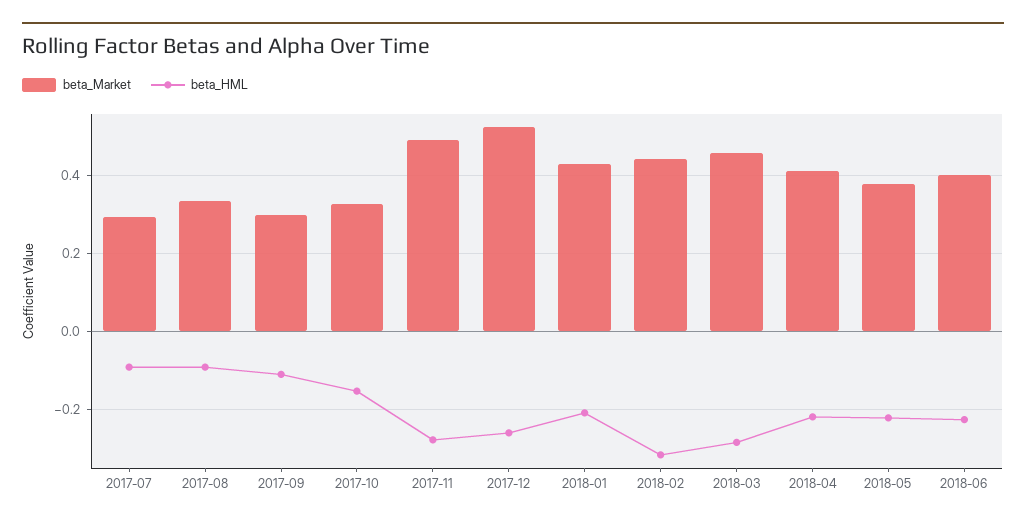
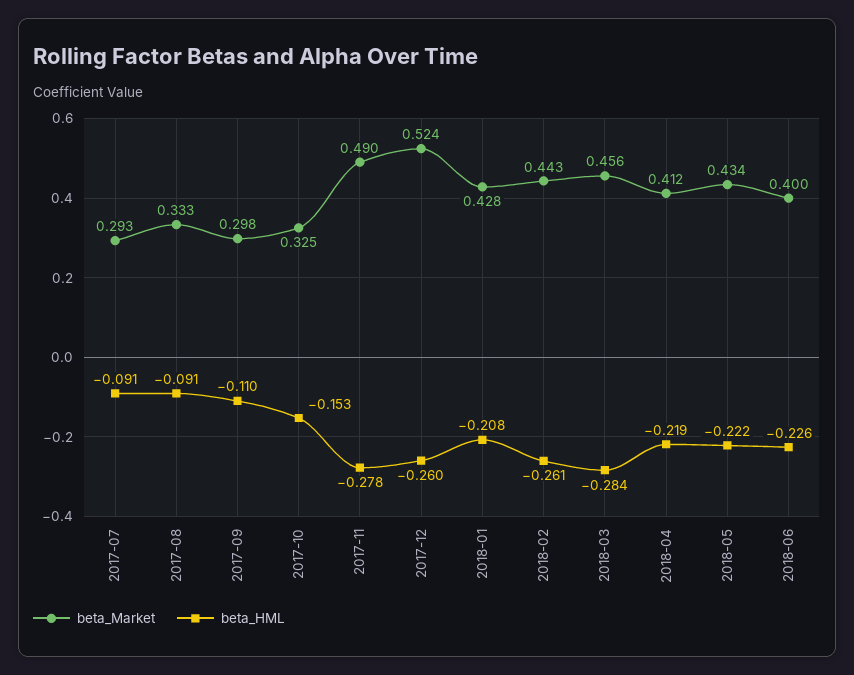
  {
    "beta_Market": {
      "2017-07": 0.293,
      "2017-08": 0.333,
      "2017-09": 0.298,
      "2017-10": 0.325,
      "2017-11": 0.49,
      "2017-12": 0.524,
      "2018-01": 0.428,
      "2018-02": 0.443,
      "2018-03": 0.456,
      "2018-04": 0.412,
-     "2018-05": 0.38,
+     "2018-05": 0.434,
      "2018-06": 0.4
    },
    "beta_HML": {
      "2017-07": -0.091,
      "2017-08": -0.091,
      "2017-09": -0.11,
      "2017-10": -0.153,
      "2017-11": -0.278,
      "2017-12": -0.26,
      "2018-01": -0.208,
-     "2018-02": -0.32,
+     "2018-02": -0.261,
      "2018-03": -0.284,
      "2018-04": -0.219,
      "2018-05": -0.222,
      "2018-06": -0.226
    }
  }

